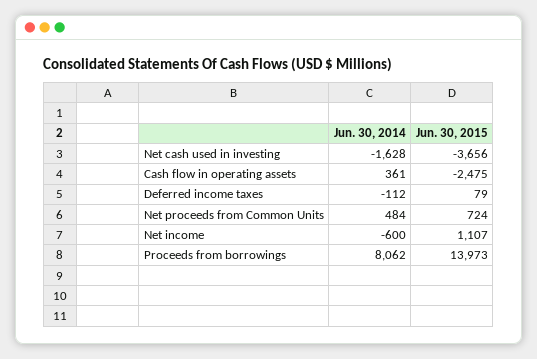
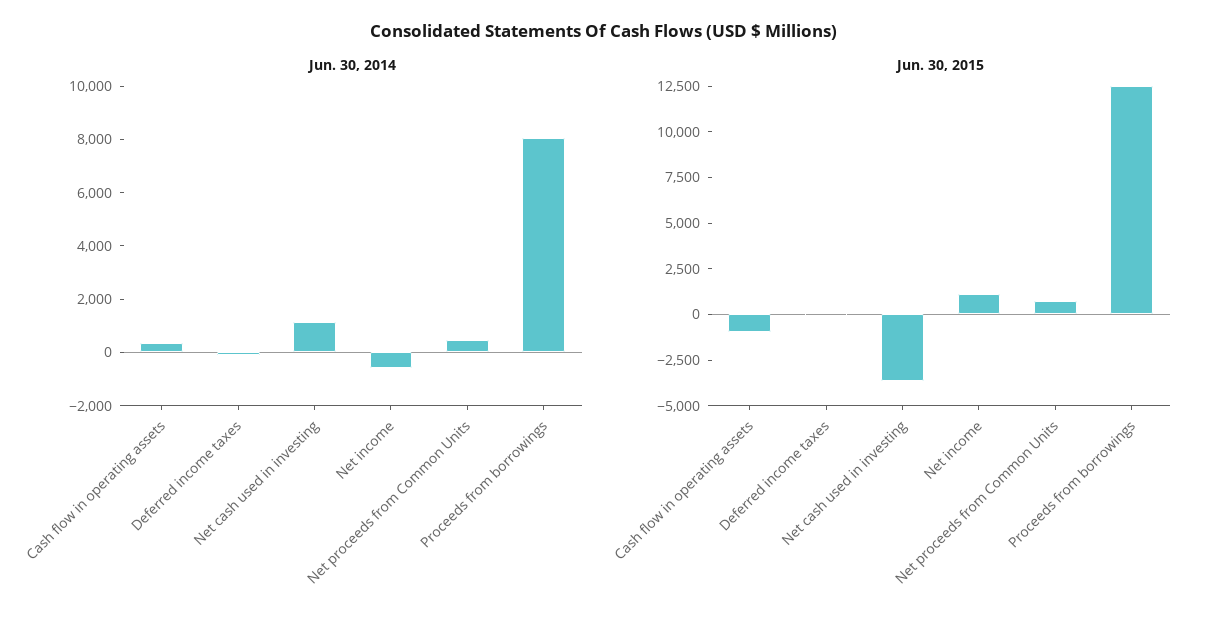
  {
    "Jun. 30, 2014": {
-     "Net cash used in investing": -1628,
+     "Net cash used in investing": 1000,
      "Cash flow in operating assets": 361,
      "Deferred income taxes": -112,
      "Net proceeds from Common Units": 484,
      "Net income": -600,
      "Proceeds from borrowings": 8062
    },
    "Jun. 30, 2015": {
      "Net cash used in investing": -3656,
-     "Cash flow in operating assets": -2475,
+     "Cash flow in operating assets": -1000,
      "Deferred income taxes": 79,
      "Net proceeds from Common Units": 724,
      "Net income": 1107,
-     "Proceeds from borrowings": 13973
+     "Proceeds from borrowings": 12500
    }
  }

